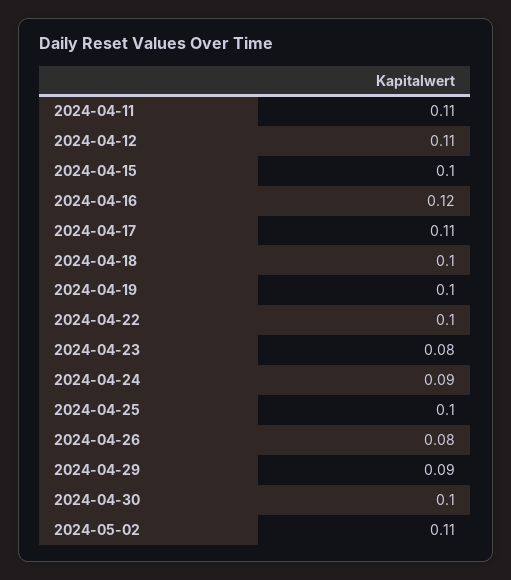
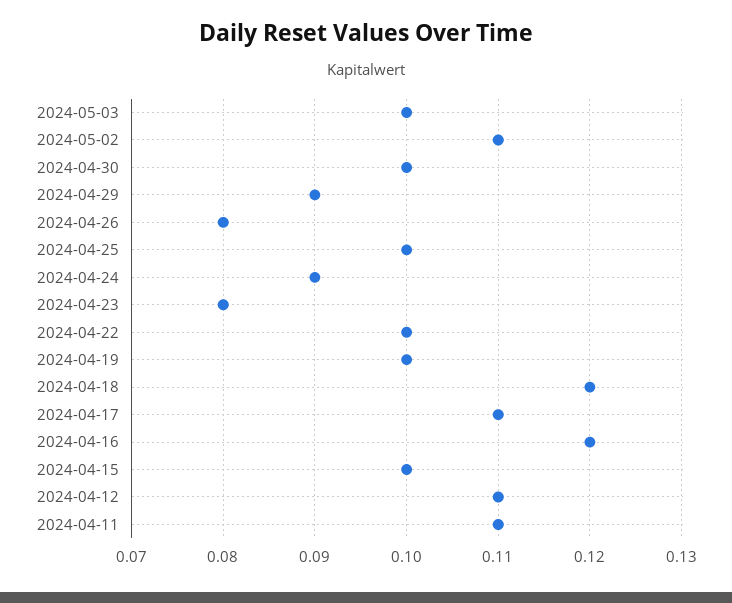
  {
    "2024-04-11": 0.11,
    "2024-04-12": 0.11,
    "2024-04-15": 0.1,
    "2024-04-16": 0.12,
    "2024-04-17": 0.11,
-   "2024-04-18": 0.1,
+   "2024-04-18": 0.12,
    "2024-04-19": 0.1,
    "2024-04-22": 0.1,
    "2024-04-23": 0.08,
    "2024-04-24": 0.09,
    "2024-04-25": 0.1,
    "2024-04-26": 0.08,
    "2024-04-29": 0.09,
    "2024-04-30": 0.1,
-   "2024-05-02": 0.11
+   "2024-05-02": 0.11,
+   "2024-05-03": 0.1
  }

